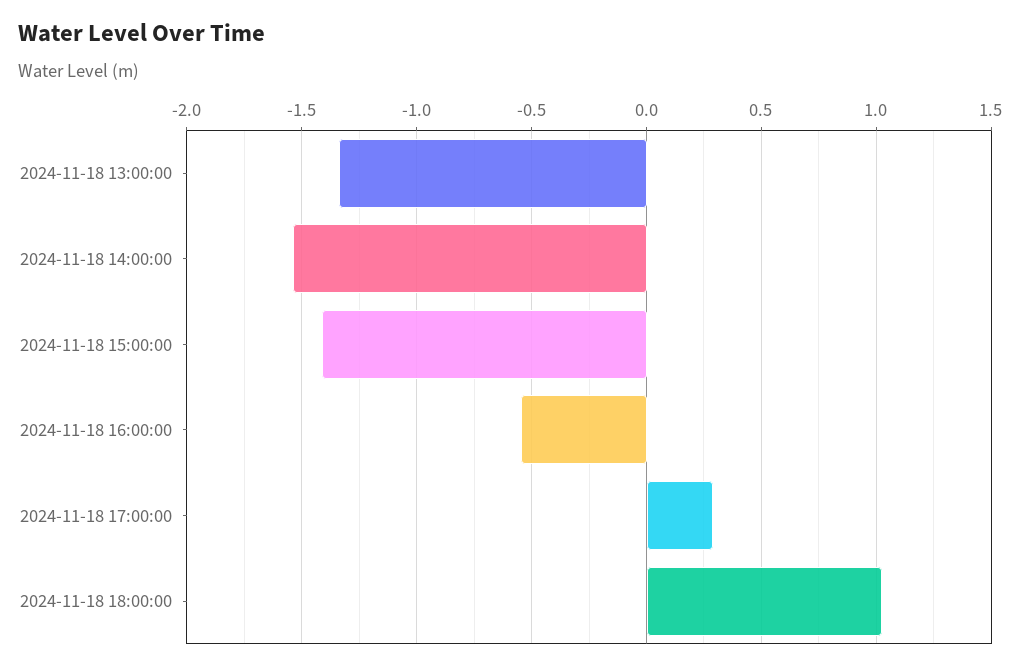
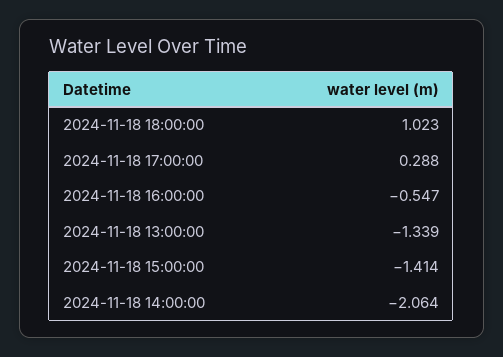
  {
    "2024-11-18 13:00:00": -1.339,
-   "2024-11-18 14:00:00": -1.55,
+   "2024-11-18 14:00:00": -2.064,
    "2024-11-18 15:00:00": -1.414,
    "2024-11-18 16:00:00": -0.547,
    "2024-11-18 17:00:00": 0.288,
    "2024-11-18 18:00:00": 1.023
  }

